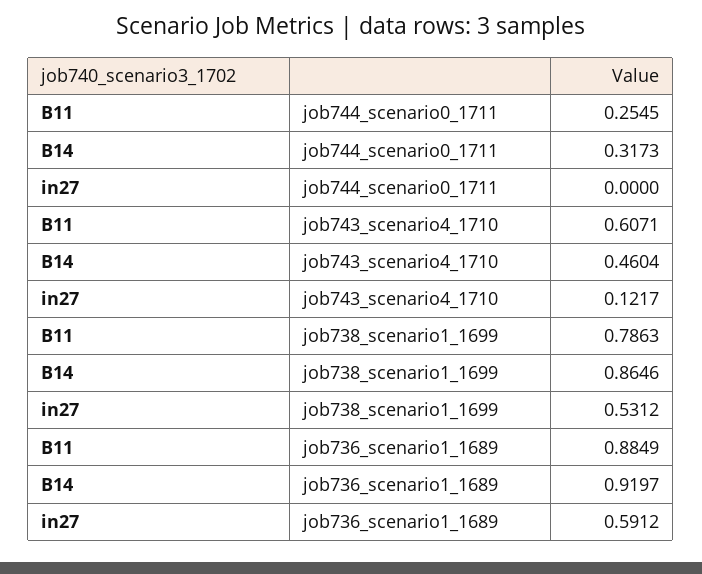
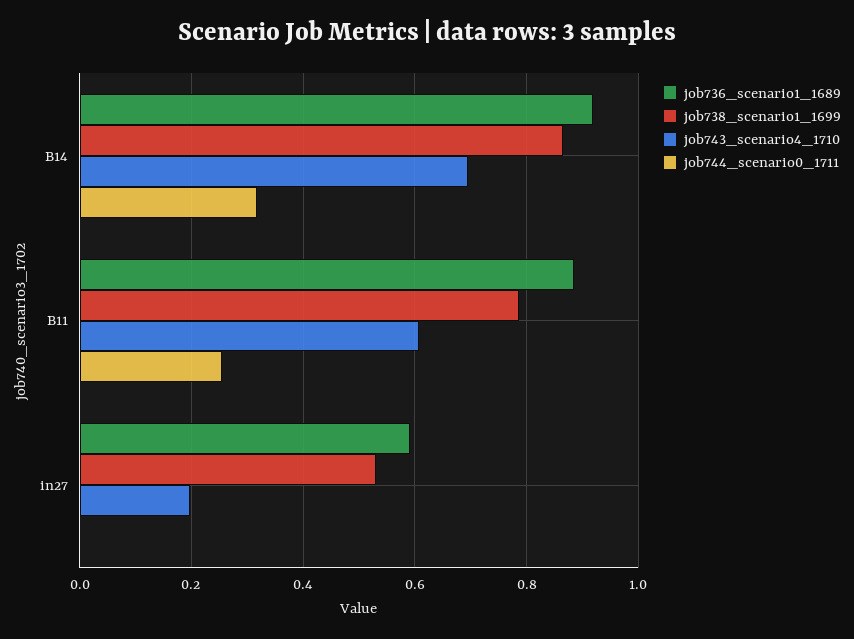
  {
    "job744_scenario0_1711": {
      "B11": 0.2545,
      "B14": 0.3173,
      "in27": 0
    },
    "job743_scenario4_1710": {
      "B11": 0.6071,
-     "B14": 0.4604,
+     "B14": 0.7,
-     "in27": 0.1217
+     "in27": 0.2
    },
    "job738_scenario1_1699": {
      "B11": 0.7863,
      "B14": 0.8646,
      "in27": 0.5312
    },
    "job736_scenario1_1689": {
      "B11": 0.8849,
      "B14": 0.9197,
      "in27": 0.5912
    }
  }

